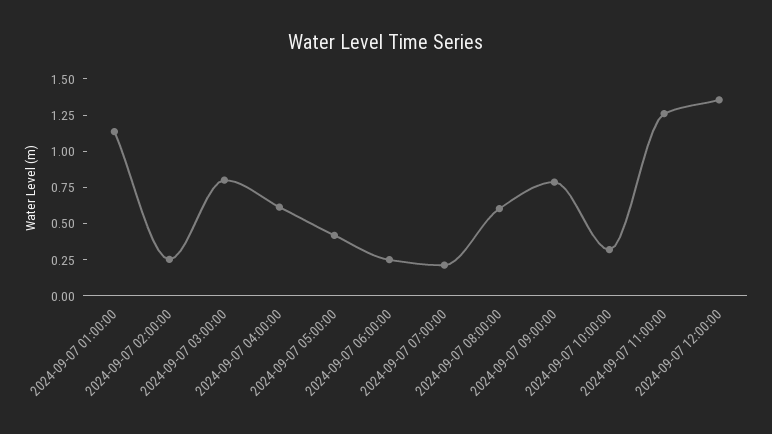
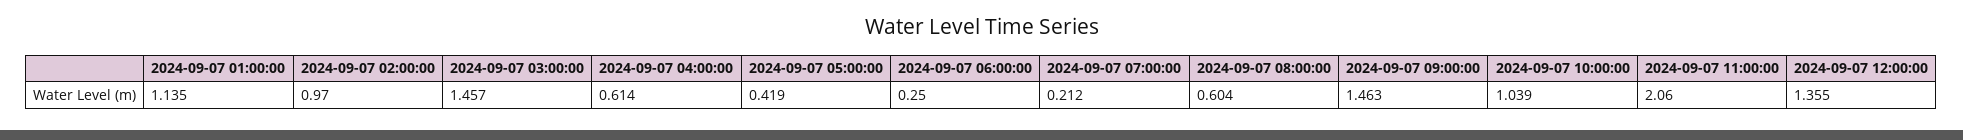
  {
    "2024-09-07 01:00:00": 1.135,
-   "2024-09-07 02:00:00": 0.25,
+   "2024-09-07 02:00:00": 0.97,
-   "2024-09-07 03:00:00": 0.75,
+   "2024-09-07 03:00:00": 1.457,
    "2024-09-07 04:00:00": 0.614,
    "2024-09-07 05:00:00": 0.419,
    "2024-09-07 06:00:00": 0.25,
    "2024-09-07 07:00:00": 0.212,
    "2024-09-07 08:00:00": 0.604,
-   "2024-09-07 09:00:00": 0.75,
+   "2024-09-07 09:00:00": 1.463,
-   "2024-09-07 10:00:00": 0.25,
+   "2024-09-07 10:00:00": 1.039,
-   "2024-09-07 11:00:00": 1.25,
+   "2024-09-07 11:00:00": 2.06,
    "2024-09-07 12:00:00": 1.355
  }

